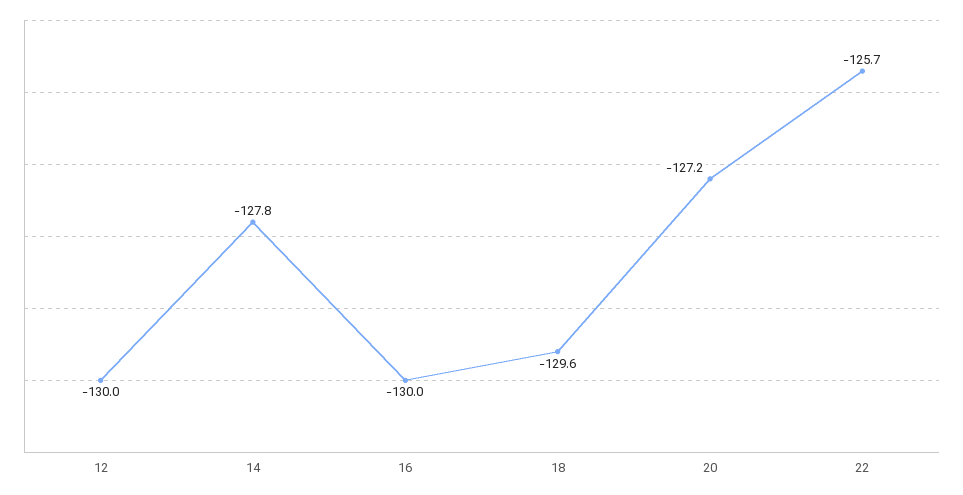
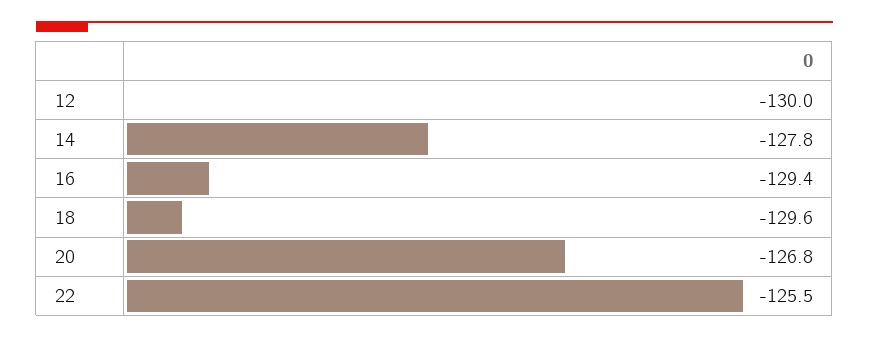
  {
    "12": -130,
    "14": -127.8,
-   "16": -130,
+   "16": -129.4,
    "18": -129.6,
-   "20": -127.2,
+   "20": -126.8,
-   "22": -125.7
+   "22": -125.5
  }

